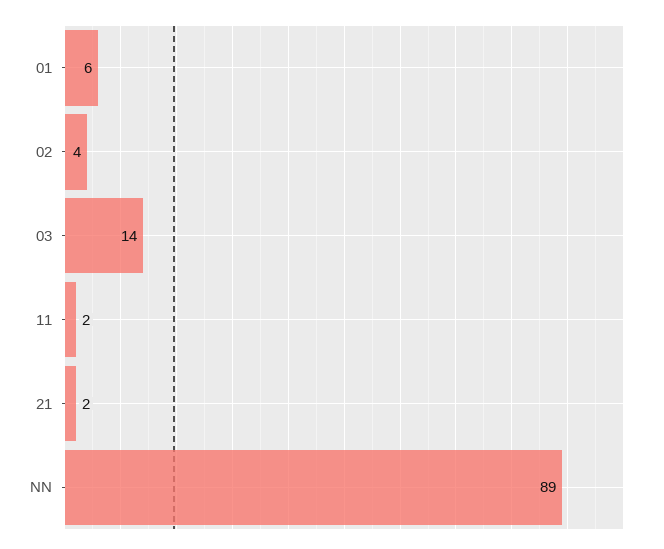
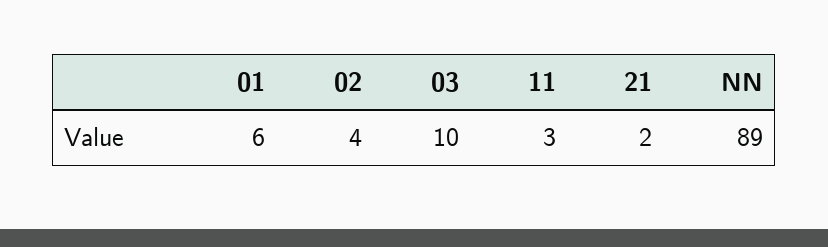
  {
    "01": 6,
    "02": 4,
-   "03": 14,
+   "03": 10,
-   "11": 2,
+   "11": 3,
    "21": 2,
    "NN": 89
  }

